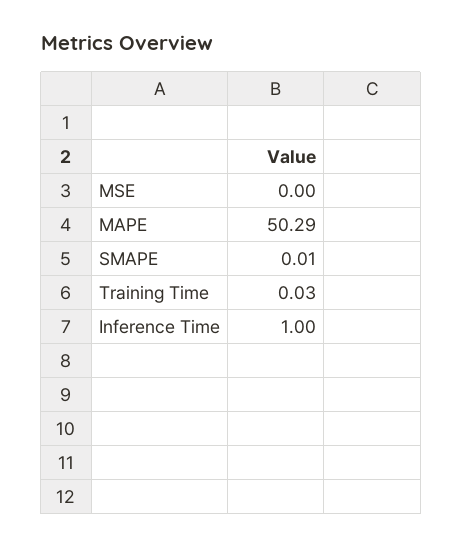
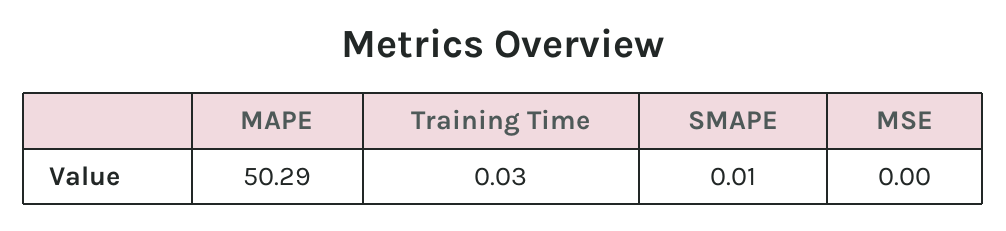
  {
    "MSE": 0,
    "MAPE": 50.29,
    "SMAPE": 0.01,
-   "Training Time": 0.03,
+   "Training Time": 0.03
-   "Inference Time": 1
  }

